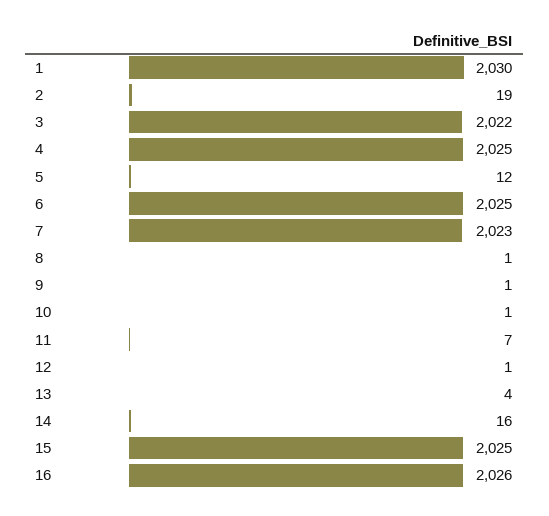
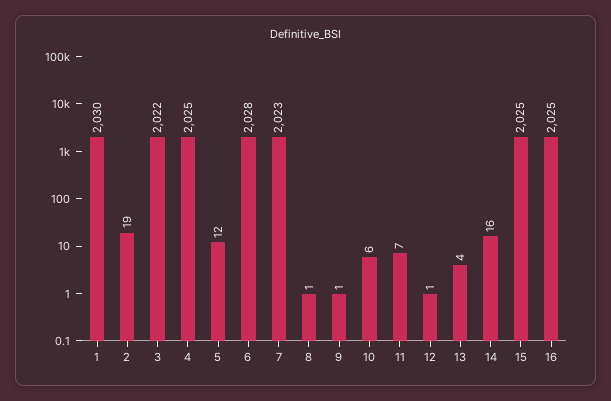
  {
    "1": 2030,
    "2": 19,
    "3": 2022,
    "4": 2025,
    "5": 12,
-   "6": 2025,
+   "6": 2028,
    "7": 2023,
    "8": 1,
    "9": 1,
-   "10": 1,
+   "10": 6,
    "11": 7,
    "12": 1,
    "13": 4,
    "14": 16,
    "15": 2025,
-   "16": 2026
+   "16": 2025
  }

